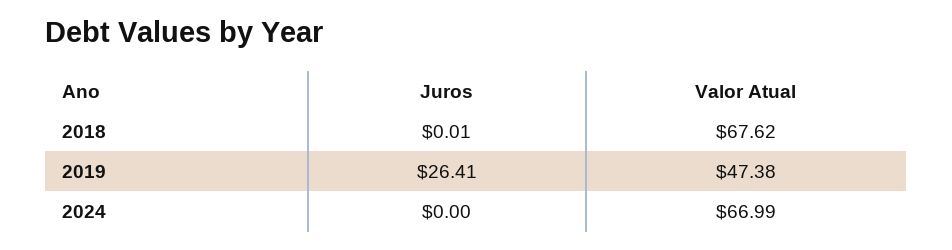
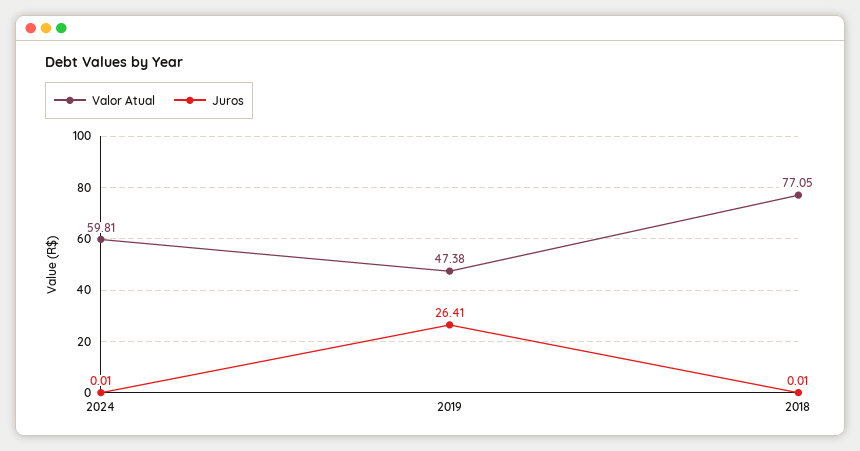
  {
    "Juros": {
      "2018": 0.01,
      "2019": 26.41,
-     "2024": 0
+     "2024": 0.01
    },
    "Valor Atual": {
-     "2018": 67.62,
+     "2018": 77.05,
      "2019": 47.38,
-     "2024": 66.99
+     "2024": 59.81
    }
  }

